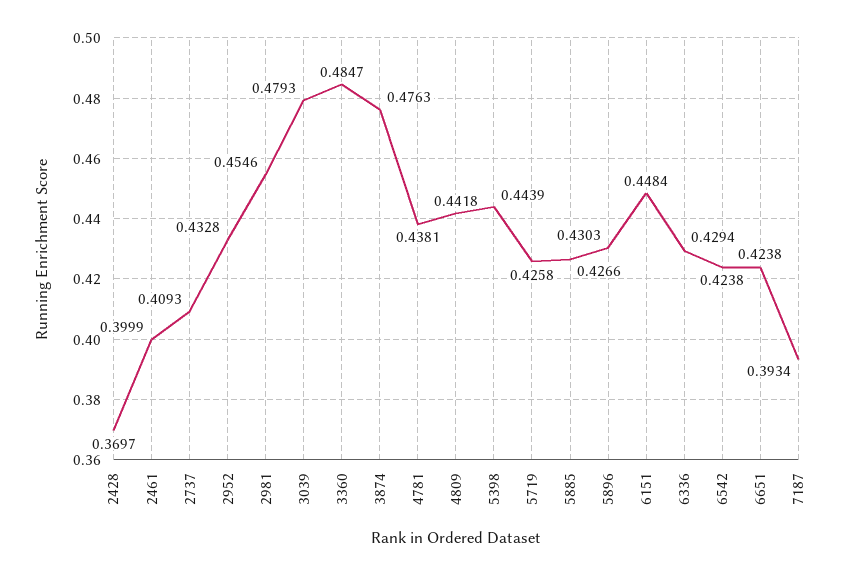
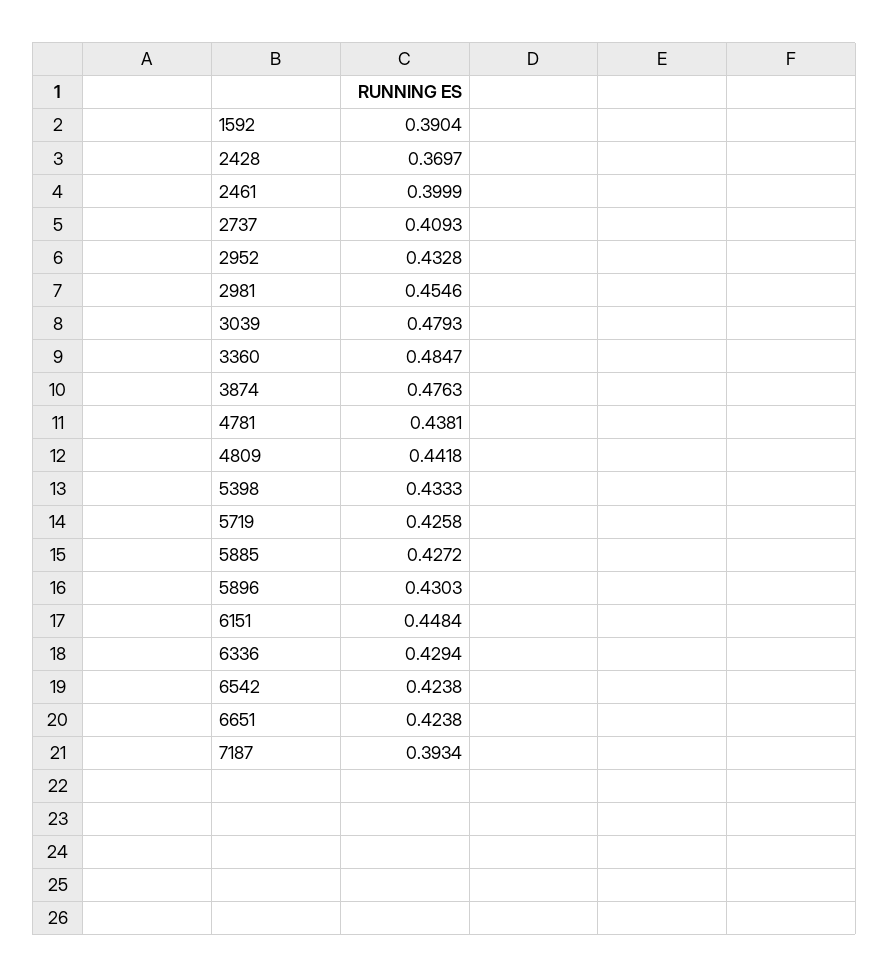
  {
    "2428": 0.3697,
    "2461": 0.3999,
    "2737": 0.4093,
    "2952": 0.4328,
    "2981": 0.4546,
    "3039": 0.4793,
    "3360": 0.4847,
    "3874": 0.4763,
    "4781": 0.4381,
    "4809": 0.4418,
-   "5398": 0.4439,
+   "5398": 0.4333,
    "5719": 0.4258,
-   "5885": 0.4266,
+   "5885": 0.4272,
    "5896": 0.4303,
    "6151": 0.4484,
    "6336": 0.4294,
    "6542": 0.4238,
    "6651": 0.4238,
-   "7187": 0.3934
+   "7187": 0.3934,
+   "1592": 0.3904
  }

